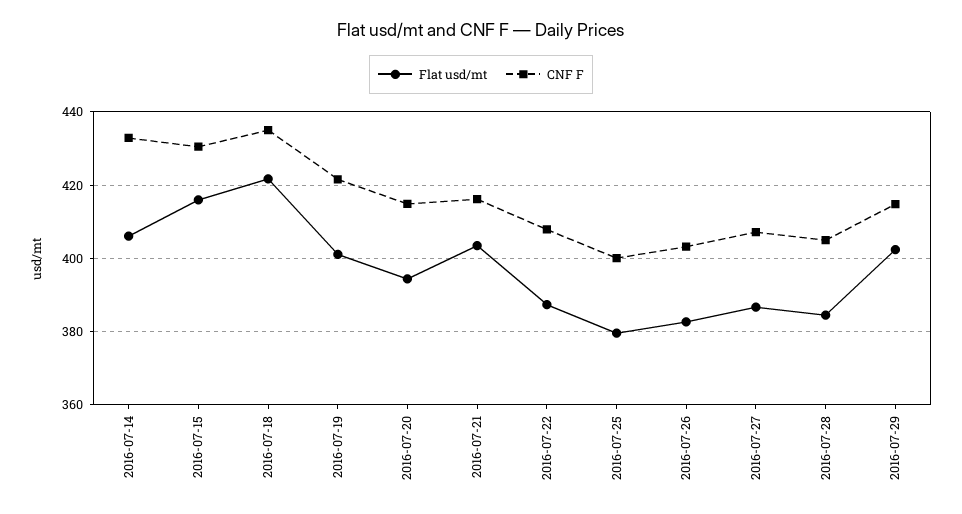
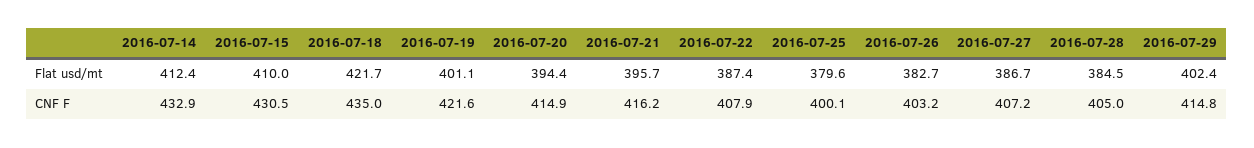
  {
    "Flat usd/mt": {
-     "2016-07-14": 406,
+     "2016-07-14": 412.4,
-     "2016-07-15": 416,
+     "2016-07-15": 410,
      "2016-07-18": 421.7,
      "2016-07-19": 401.1,
      "2016-07-20": 394.4,
-     "2016-07-21": 404,
+     "2016-07-21": 395.7,
      "2016-07-22": 387.4,
      "2016-07-25": 379.6,
      "2016-07-26": 382.7,
      "2016-07-27": 386.7,
      "2016-07-28": 384.5,
      "2016-07-29": 402.4
    },
    "CNF F": {
      "2016-07-14": 432.9,
      "2016-07-15": 430.5,
      "2016-07-18": 435,
      "2016-07-19": 421.6,
      "2016-07-20": 414.9,
      "2016-07-21": 416.2,
      "2016-07-22": 407.9,
      "2016-07-25": 400.1,
      "2016-07-26": 403.2,
      "2016-07-27": 407.2,
      "2016-07-28": 405,
      "2016-07-29": 414.8
    }
  }

